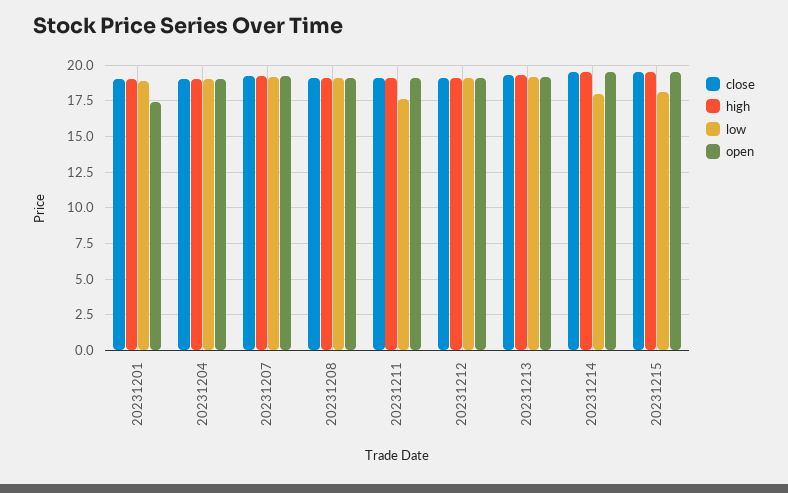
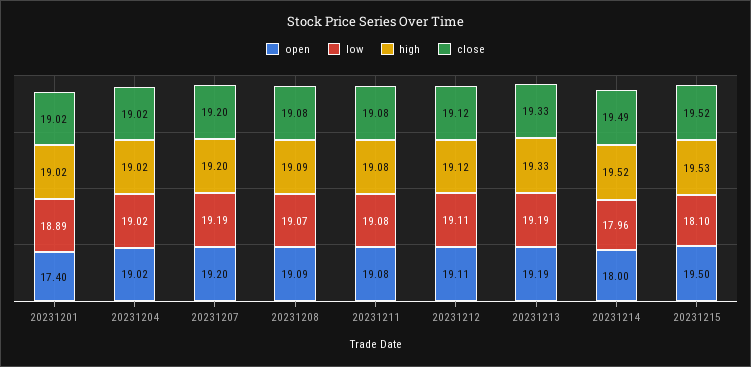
  {
    "close": {
      "20231201": 19.02,
      "20231204": 19.02,
      "20231207": 19.2,
      "20231208": 19.08,
      "20231211": 19.08,
      "20231212": 19.12,
      "20231213": 19.33,
      "20231214": 19.49,
      "20231215": 19.52
    },
    "high": {
      "20231201": 19.02,
      "20231204": 19.02,
      "20231207": 19.2,
      "20231208": 19.09,
      "20231211": 19.08,
      "20231212": 19.12,
      "20231213": 19.33,
      "20231214": 19.52,
      "20231215": 19.53
    },
    "low": {
      "20231201": 18.89,
      "20231204": 19.02,
      "20231207": 19.19,
      "20231208": 19.07,
-     "20231211": 17.5,
+     "20231211": 19.08,
      "20231212": 19.11,
      "20231213": 19.19,
      "20231214": 17.96,
      "20231215": 18.1
    },
    "open": {
      "20231201": 17.4,
      "20231204": 19.02,
      "20231207": 19.2,
      "20231208": 19.09,
      "20231211": 19.08,
      "20231212": 19.11,
      "20231213": 19.19,
-     "20231214": 19.5,
+     "20231214": 18,
      "20231215": 19.5
    }
  }

